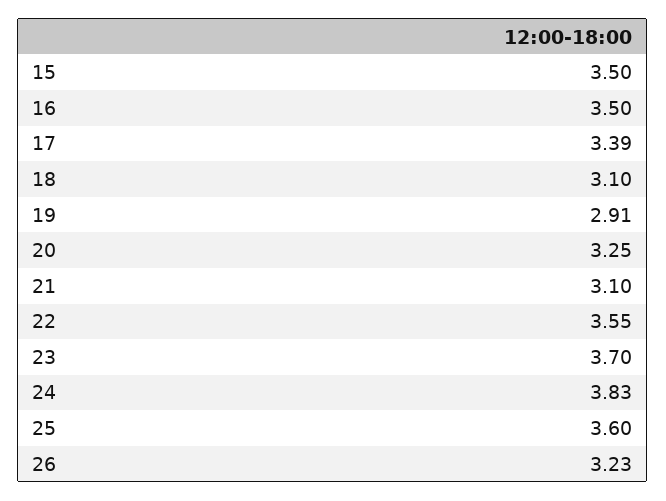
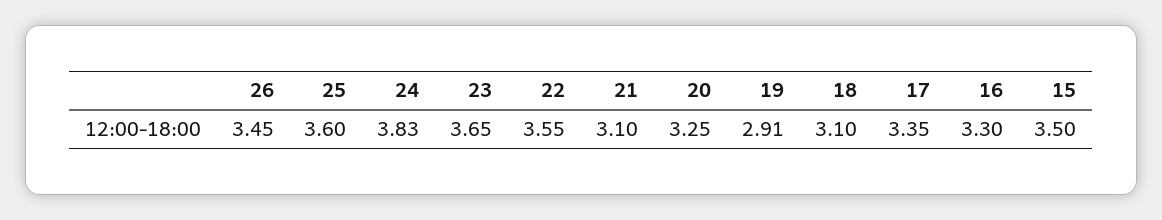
  {
    "15": 3.5,
-   "16": 3.5,
+   "16": 3.3,
-   "17": 3.39,
+   "17": 3.35,
    "18": 3.1,
    "19": 2.91,
    "20": 3.25,
    "21": 3.1,
    "22": 3.55,
-   "23": 3.7,
+   "23": 3.65,
    "24": 3.83,
    "25": 3.6,
-   "26": 3.23
+   "26": 3.45
  }

